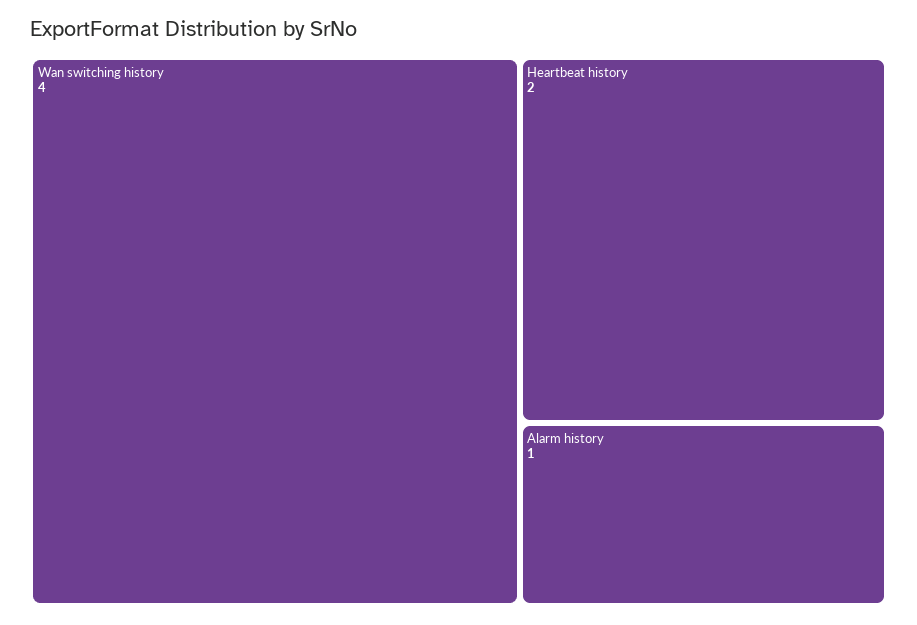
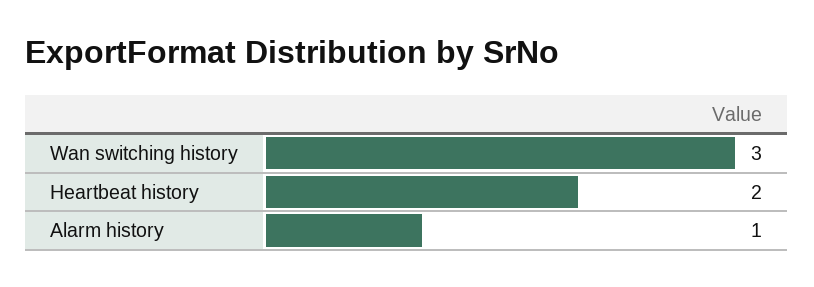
  {
-   "Wan switching history": 4,
+   "Wan switching history": 3,
    "Heartbeat history": 2,
    "Alarm history": 1
  }

